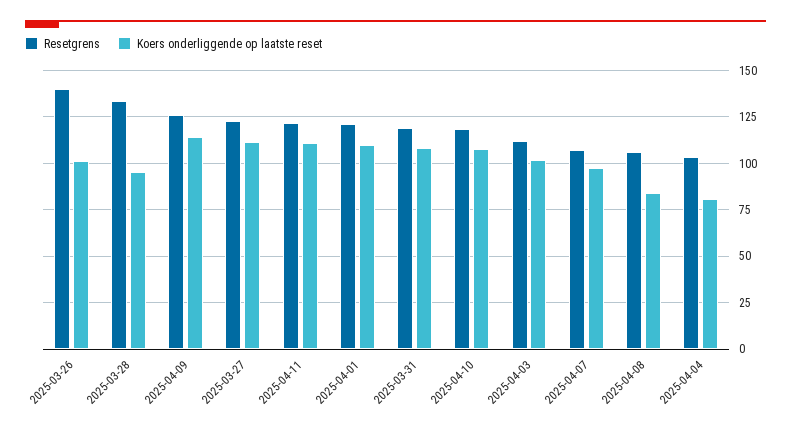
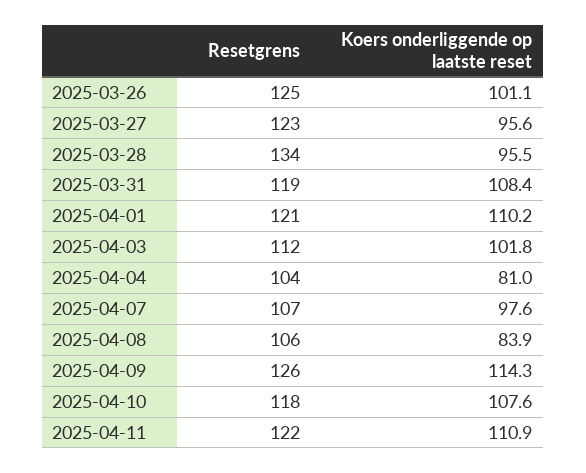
  {
    "Resetgrens": {
-     "2025-03-26": 140,
+     "2025-03-26": 125,
      "2025-03-28": 134,
      "2025-04-09": 126,
      "2025-03-27": 123,
      "2025-04-11": 122,
      "2025-04-01": 121,
      "2025-03-31": 119,
      "2025-04-10": 118,
      "2025-04-03": 112,
      "2025-04-07": 107,
      "2025-04-08": 106,
      "2025-04-04": 104
    },
    "Koers onderliggende op laatste reset": {
      "2025-03-26": 101.1,
      "2025-03-28": 95.5,
      "2025-04-09": 114.3,
-     "2025-03-27": 110,
+     "2025-03-27": 95.6,
      "2025-04-11": 110.9,
      "2025-04-01": 110.2,
      "2025-03-31": 108.4,
      "2025-04-10": 107.6,
      "2025-04-03": 101.8,
      "2025-04-07": 97.6,
      "2025-04-08": 83.9,
      "2025-04-04": 81
    }
  }

